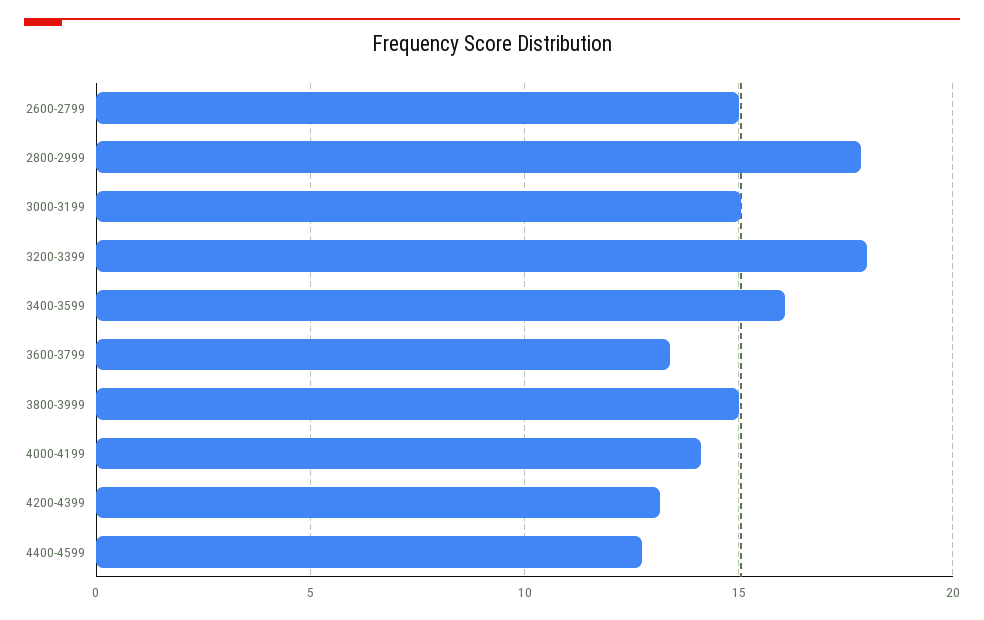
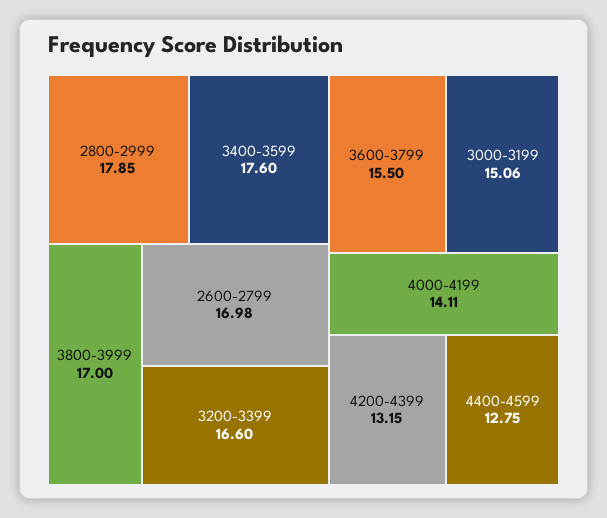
  {
-   "2600-2799": 15,
+   "2600-2799": 16.98,
    "2800-2999": 17.85,
    "3000-3199": 15.06,
-   "3200-3399": 18,
+   "3200-3399": 16.6,
-   "3400-3599": 16,
+   "3400-3599": 17.6,
-   "3600-3799": 13.5,
+   "3600-3799": 15.5,
-   "3800-3999": 15,
+   "3800-3999": 17,
    "4000-4199": 14.11,
    "4200-4399": 13.15,
    "4400-4599": 12.75
  }

